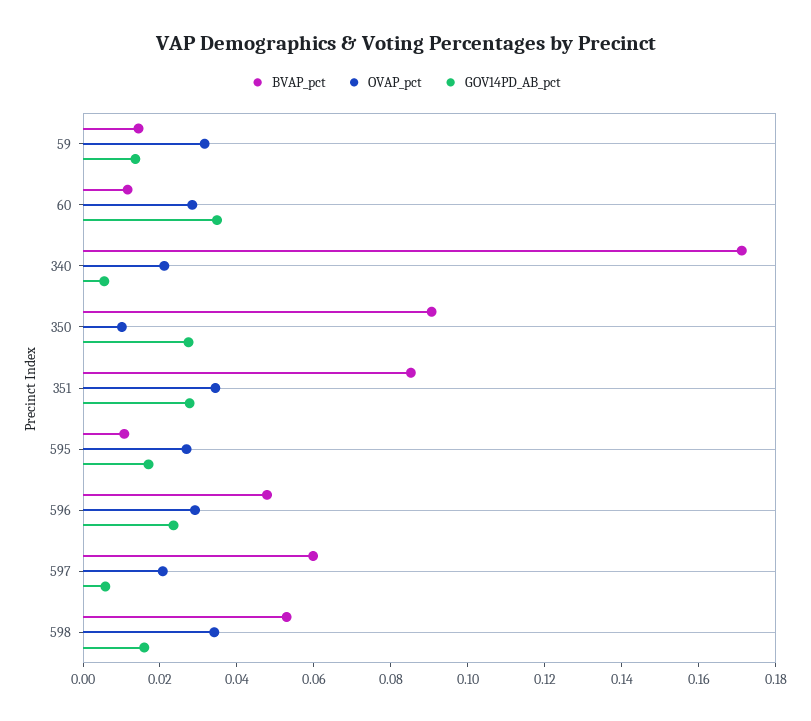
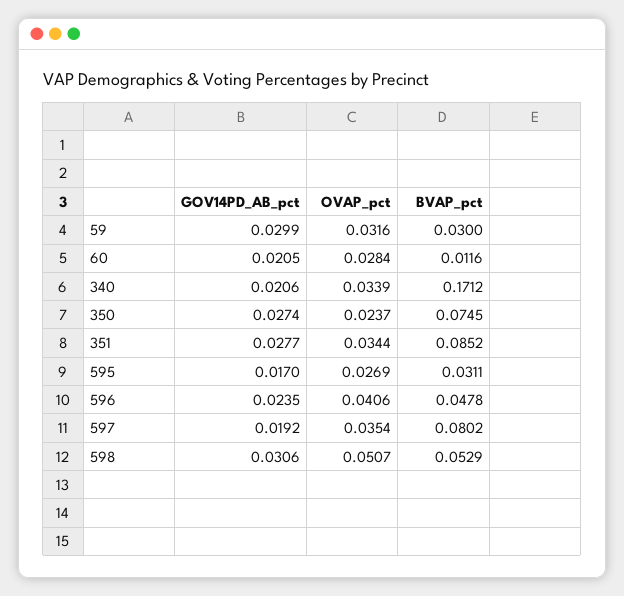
  {
    "BVAP_pct": {
-     "59": 0.015,
+     "59": 0.03,
      "60": 0.0116,
      "340": 0.1712,
-     "350": 0.09,
+     "350": 0.0745,
      "351": 0.0852,
-     "595": 0.01,
+     "595": 0.0311,
      "596": 0.0478,
-     "597": 0.06,
+     "597": 0.0802,
      "598": 0.0529
    },
    "OVAP_pct": {
      "59": 0.0316,
      "60": 0.0284,
-     "340": 0.02,
+     "340": 0.0339,
-     "350": 0.01,
+     "350": 0.0237,
      "351": 0.0344,
      "595": 0.0269,
-     "596": 0.03,
+     "596": 0.0406,
-     "597": 0.02,
+     "597": 0.0354,
-     "598": 0.035
+     "598": 0.0507
    },
    "GOV14PD_AB_pct": {
-     "59": 0.015,
+     "59": 0.0299,
-     "60": 0.035,
+     "60": 0.0205,
-     "340": 0.005,
+     "340": 0.0206,
      "350": 0.0274,
      "351": 0.0277,
      "595": 0.017,
      "596": 0.0235,
-     "597": 0.005,
+     "597": 0.0192,
-     "598": 0.015
+     "598": 0.0306
    }
  }

